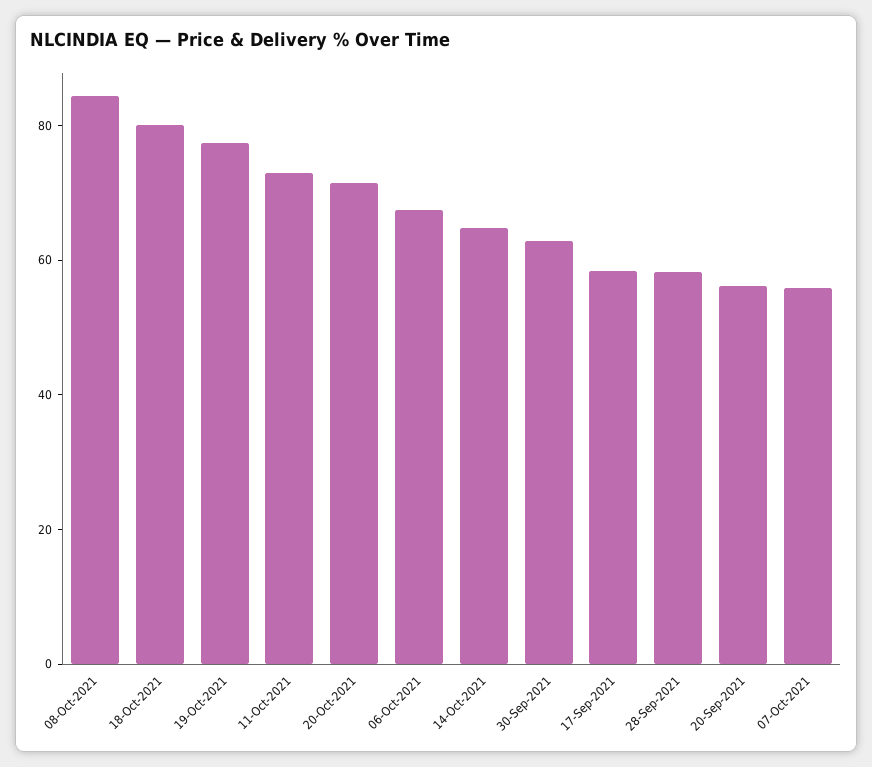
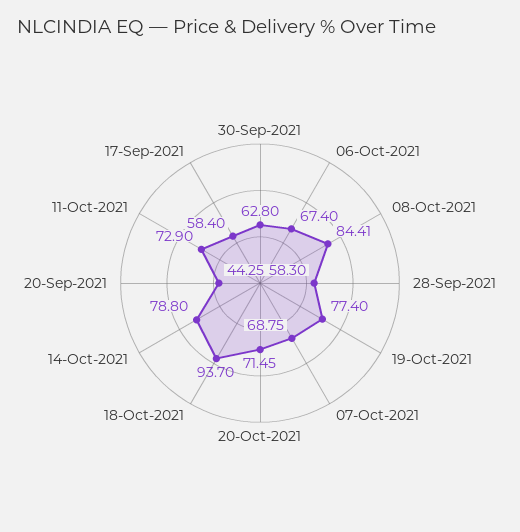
  {
    "08-Oct-2021": 84.41,
-   "18-Oct-2021": 80,
+   "18-Oct-2021": 93.7,
    "19-Oct-2021": 77.4,
    "11-Oct-2021": 72.9,
    "20-Oct-2021": 71.45,
    "06-Oct-2021": 67.4,
-   "14-Oct-2021": 65,
+   "14-Oct-2021": 78.8,
    "30-Sep-2021": 62.8,
    "17-Sep-2021": 58.4,
    "28-Sep-2021": 58.3,
-   "20-Sep-2021": 55,
+   "20-Sep-2021": 44.25,
-   "07-Oct-2021": 55
+   "07-Oct-2021": 68.75
  }

